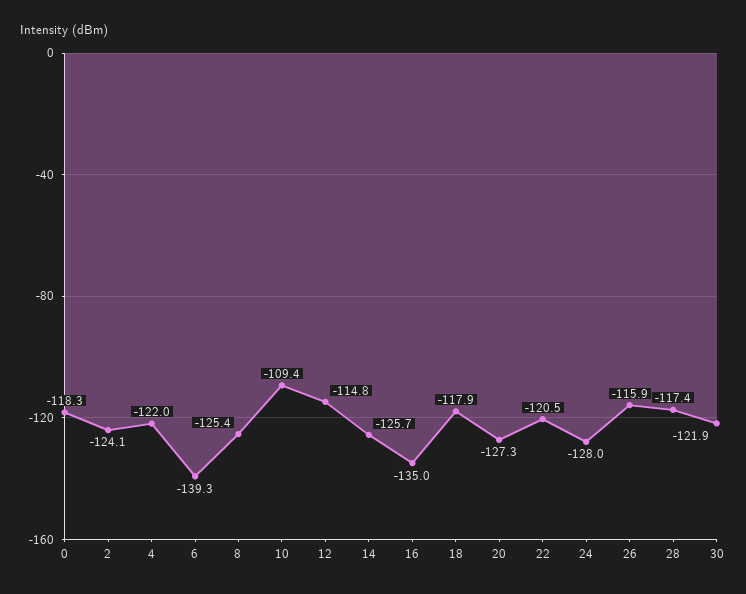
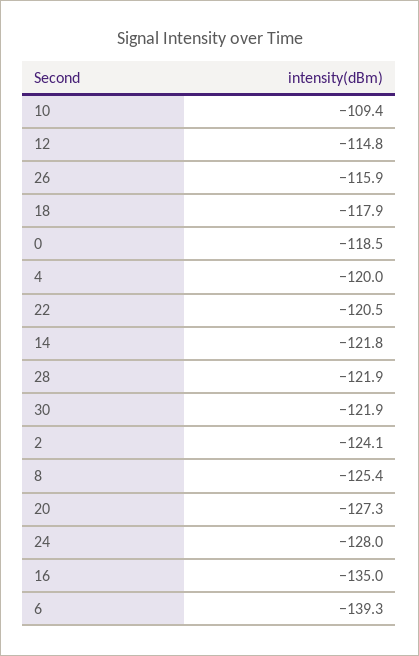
  {
-   "0": -118.3,
+   "0": -118.5,
    "2": -124.1,
-   "4": -122,
+   "4": -120,
    "6": -139.3,
    "8": -125.4,
    "10": -109.4,
    "12": -114.8,
-   "14": -125.7,
+   "14": -121.8,
    "16": -135,
    "18": -117.9,
    "20": -127.3,
    "22": -120.5,
    "24": -128,
    "26": -115.9,
-   "28": -117.4,
+   "28": -121.9,
    "30": -121.9
  }

